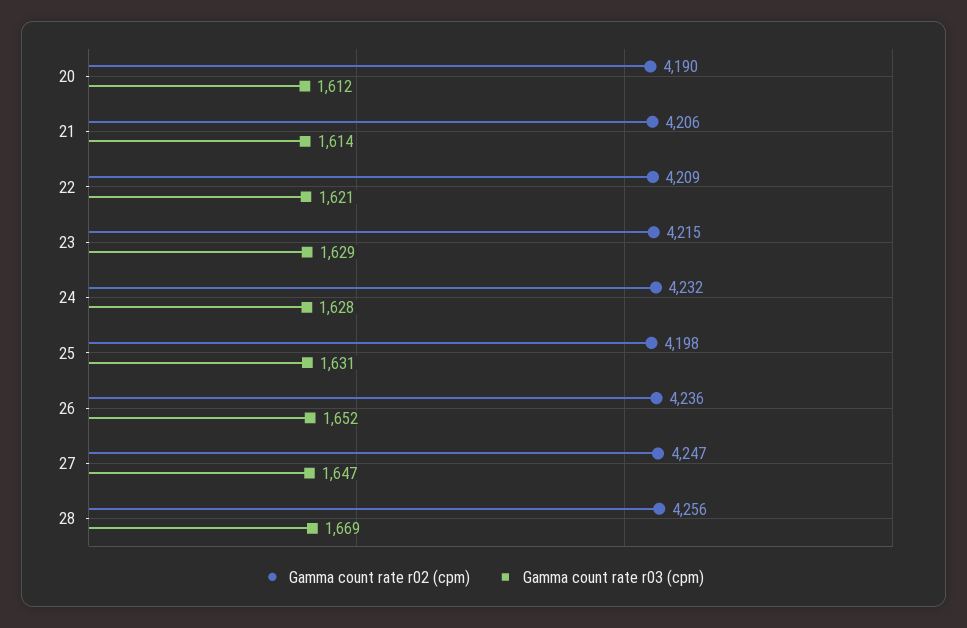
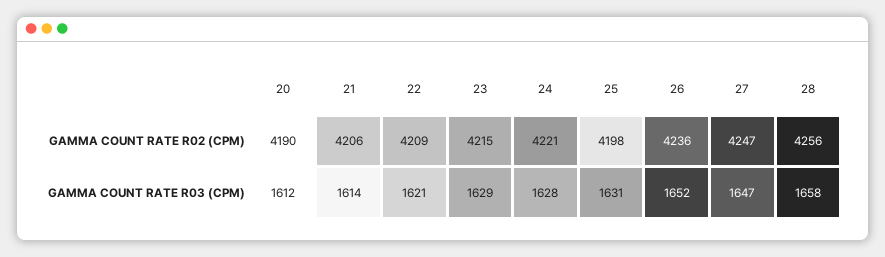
  {
    "Gamma count rate r02 (cpm)": {
      "20": 4190,
      "21": 4206,
      "22": 4209,
      "23": 4215,
-     "24": 4232,
+     "24": 4221,
      "25": 4198,
      "26": 4236,
      "27": 4247,
      "28": 4256
    },
    "Gamma count rate r03 (cpm)": {
      "20": 1612,
      "21": 1614,
      "22": 1621,
      "23": 1629,
      "24": 1628,
      "25": 1631,
      "26": 1652,
      "27": 1647,
-     "28": 1669
+     "28": 1658
    }
  }

